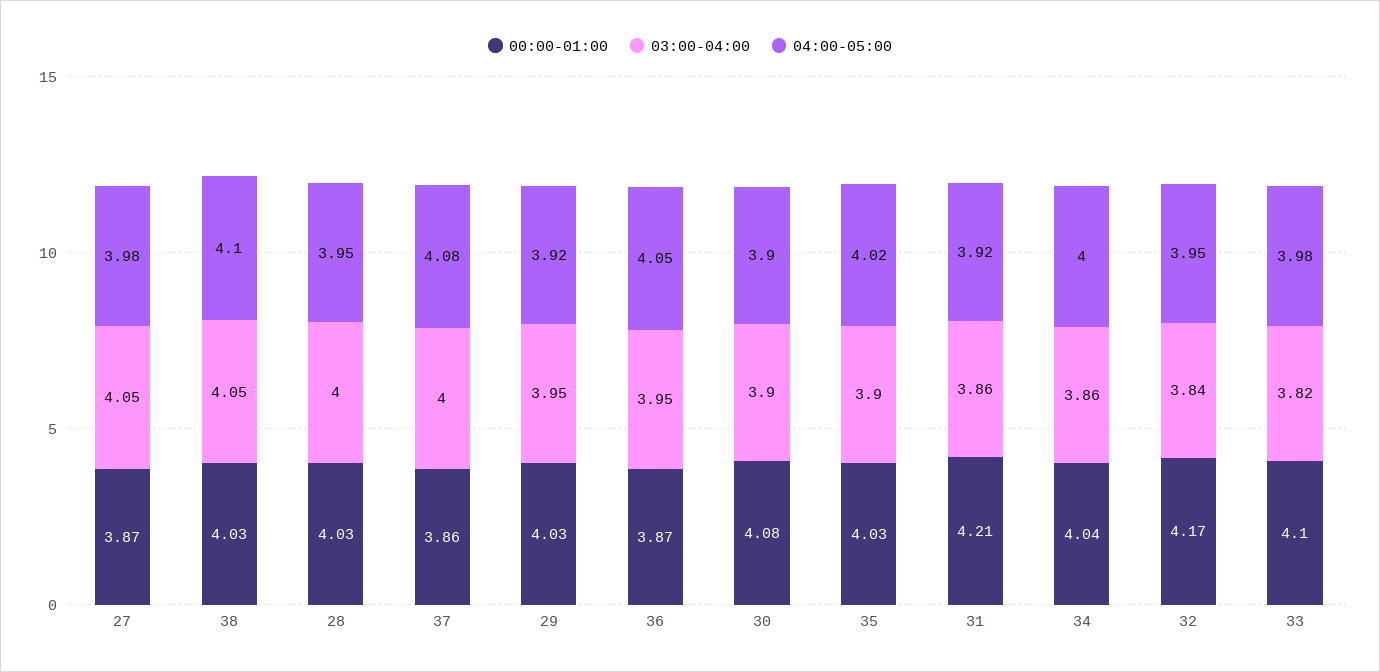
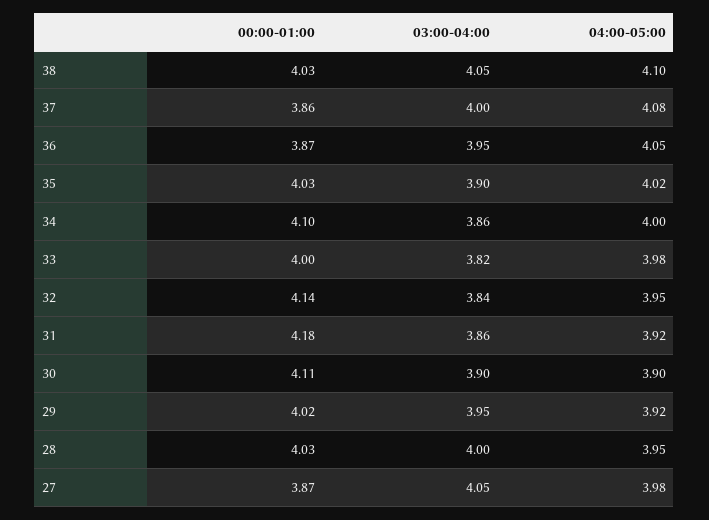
  {
    "00:00-01:00": {
      "27": 3.87,
      "38": 4.03,
      "28": 4.03,
      "37": 3.86,
-     "29": 4.03,
+     "29": 4.02,
      "36": 3.87,
-     "30": 4.08,
+     "30": 4.11,
      "35": 4.03,
-     "31": 4.21,
+     "31": 4.18,
-     "34": 4.04,
+     "34": 4.1,
-     "32": 4.17,
+     "32": 4.14,
-     "33": 4.1
+     "33": 4
    },
    "03:00-04:00": {
      "27": 4.05,
      "38": 4.05,
      "28": 4,
      "37": 4,
      "29": 3.95,
      "36": 3.95,
      "30": 3.9,
      "35": 3.9,
      "31": 3.86,
      "34": 3.86,
      "32": 3.84,
      "33": 3.82
    },
    "04:00-05:00": {
      "27": 3.98,
      "38": 4.1,
      "28": 3.95,
      "37": 4.08,
      "29": 3.92,
      "36": 4.05,
      "30": 3.9,
      "35": 4.02,
      "31": 3.92,
      "34": 4,
      "32": 3.95,
      "33": 3.98
    }
  }

